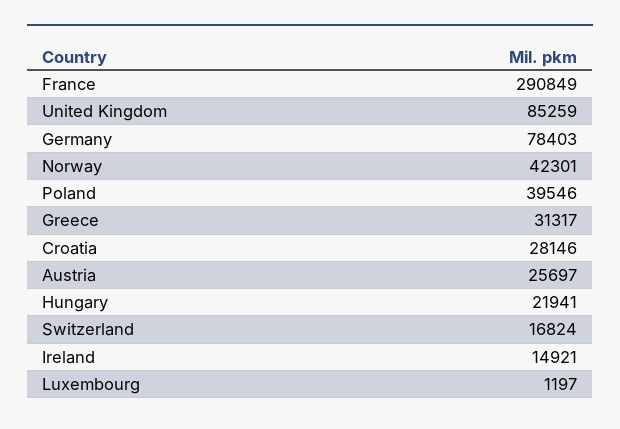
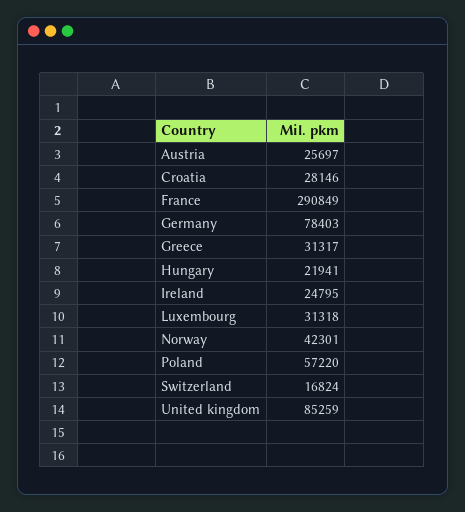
  {
    "France": 290849,
    "United Kingdom": 85259,
    "Germany": 78403,
    "Norway": 42301,
-   "Poland": 39546,
+   "Poland": 57220,
    "Greece": 31317,
    "Croatia": 28146,
    "Austria": 25697,
    "Hungary": 21941,
    "Switzerland": 16824,
-   "Ireland": 14921,
+   "Ireland": 24795,
-   "Luxembourg": 1197
+   "Luxembourg": 31318
  }

